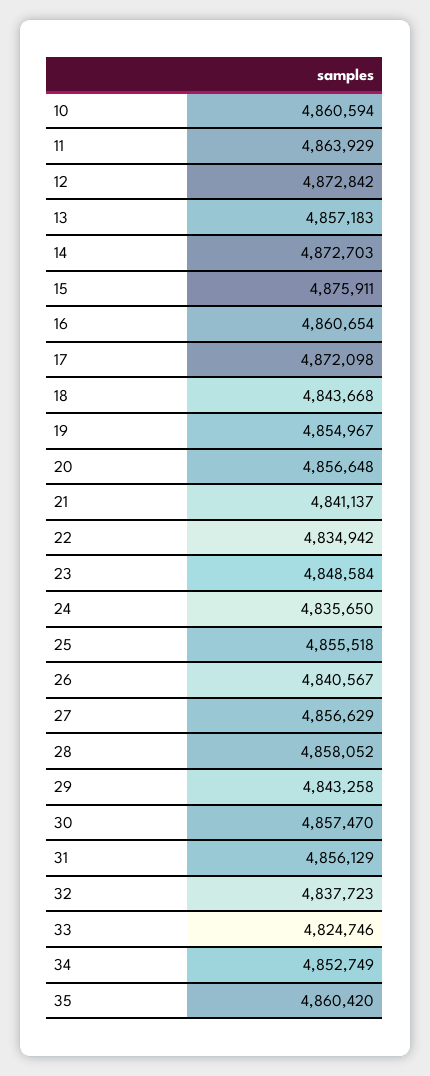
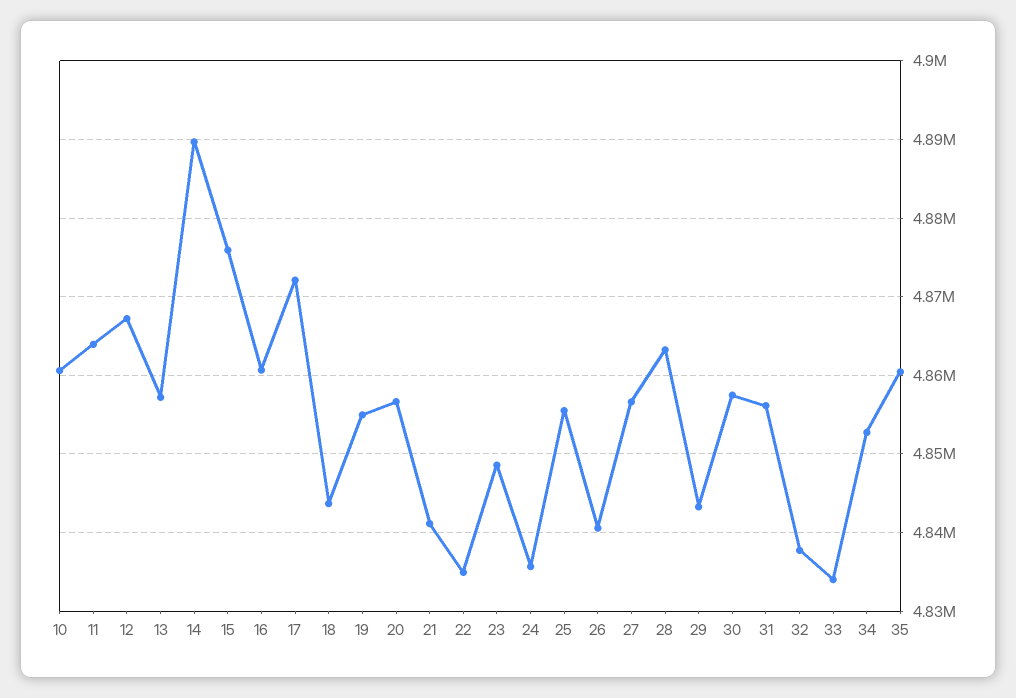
  {
    "10": 4860594,
    "11": 4863929,
-   "12": 4872842,
+   "12": 4867000,
    "13": 4857183,
-   "14": 4872703,
+   "14": 4890000,
    "15": 4875911,
    "16": 4860654,
    "17": 4872098,
    "18": 4843668,
    "19": 4854967,
    "20": 4856648,
    "21": 4841137,
    "22": 4834942,
    "23": 4848584,
    "24": 4835650,
    "25": 4855518,
    "26": 4840567,
    "27": 4856629,
-   "28": 4858052,
+   "28": 4863000,
    "29": 4843258,
    "30": 4857470,
    "31": 4856129,
    "32": 4837723,
-   "33": 4824746,
+   "33": 4834000,
    "34": 4852749,
    "35": 4860420
  }

